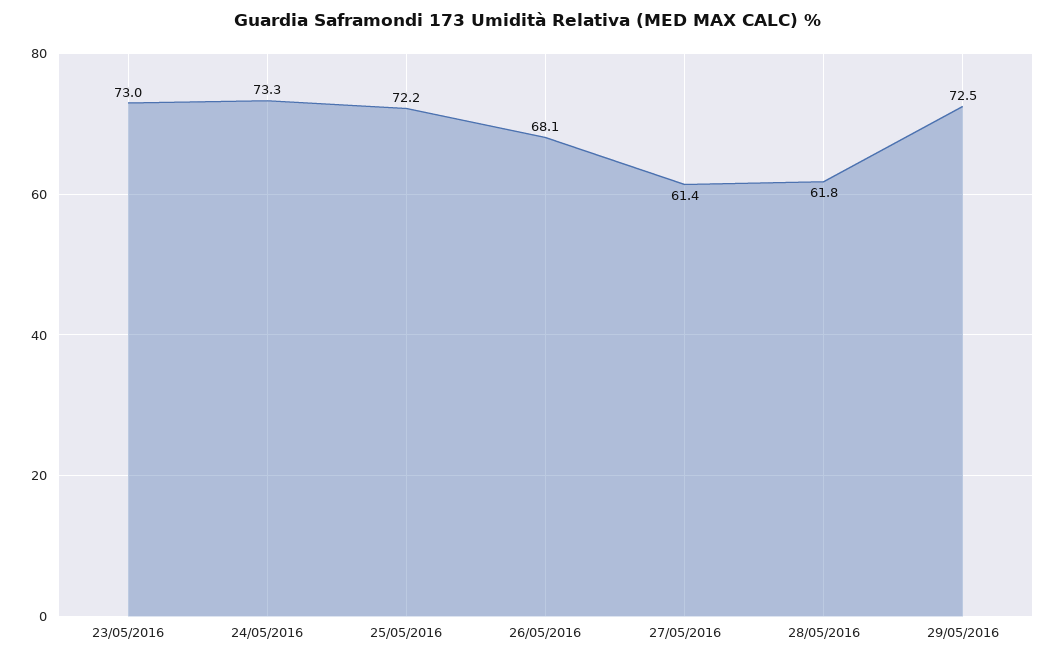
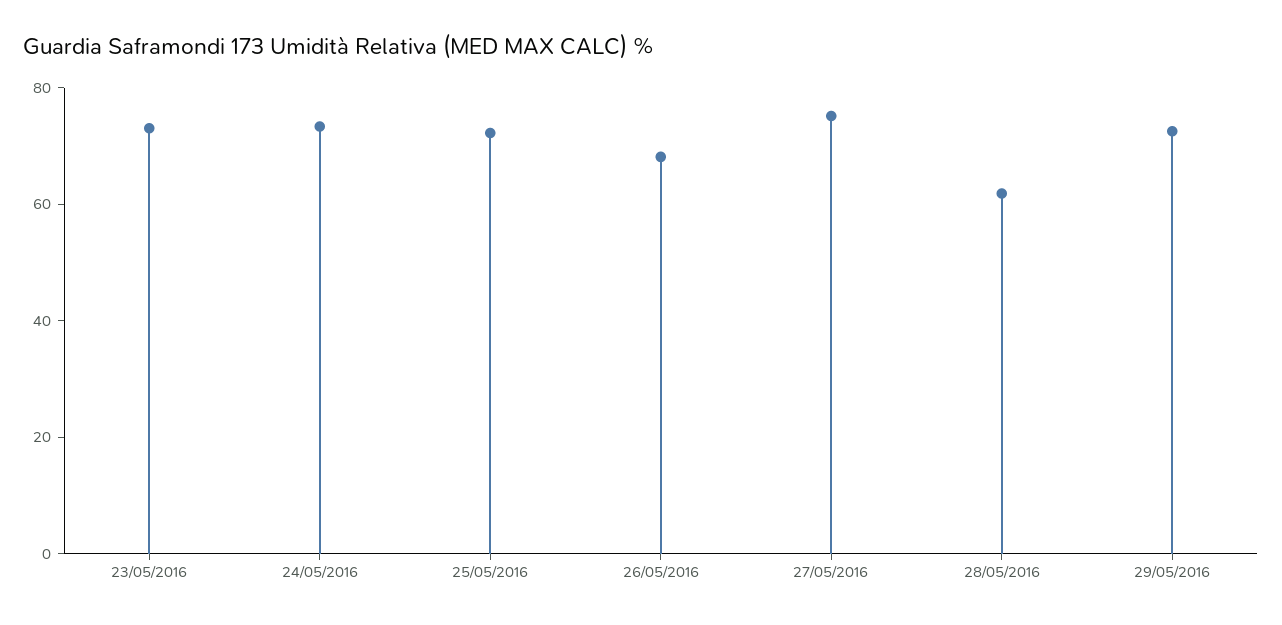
  {
    "23/05/2016": 73,
    "24/05/2016": 73.3,
    "25/05/2016": 72.2,
    "26/05/2016": 68.1,
-   "27/05/2016": 61.4,
+   "27/05/2016": 75,
    "28/05/2016": 61.8,
    "29/05/2016": 72.5
  }

